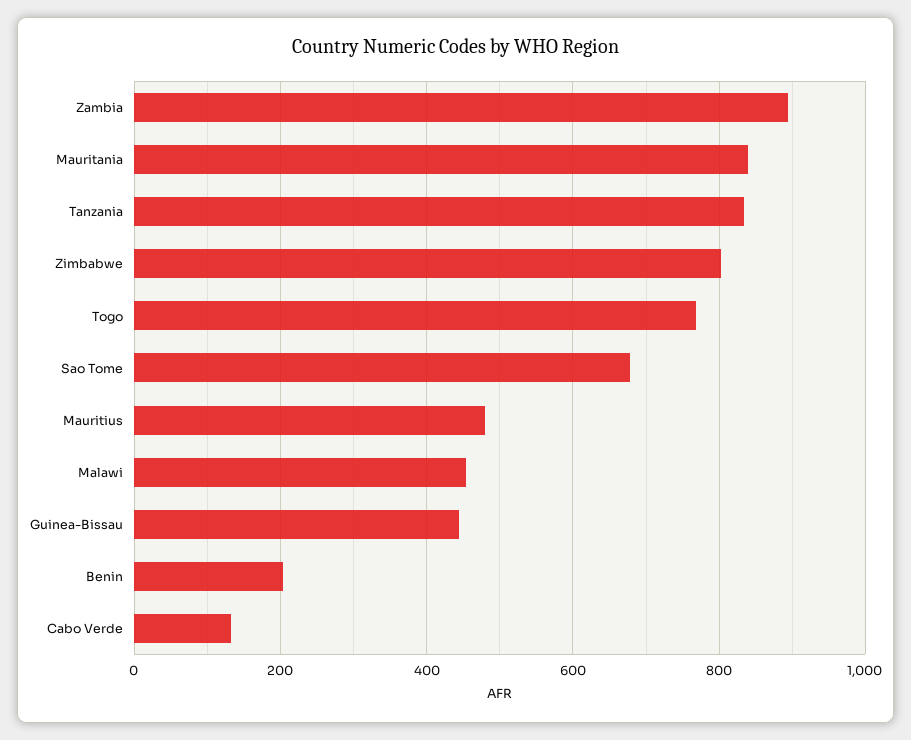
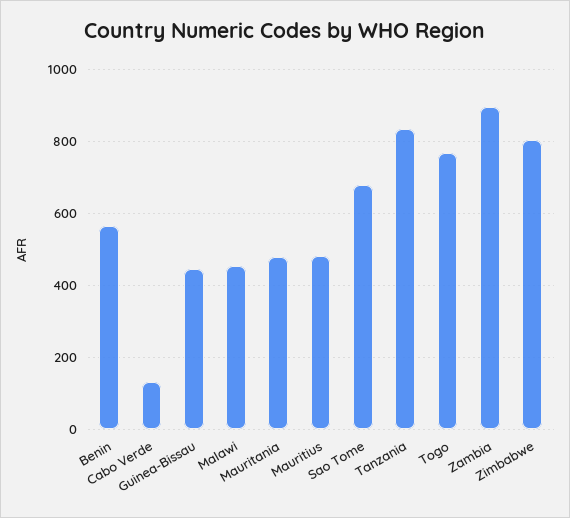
  {
    "Zambia": 900,
-   "Mauritania": 840,
+   "Mauritania": 480,
    "Tanzania": 840,
    "Zimbabwe": 800,
    "Togo": 760,
    "Sao Tome": 680,
    "Mauritius": 480,
    "Malawi": 460,
    "Guinea-Bissau": 440,
-   "Benin": 200,
+   "Benin": 560,
    "Cabo Verde": 140
  }

